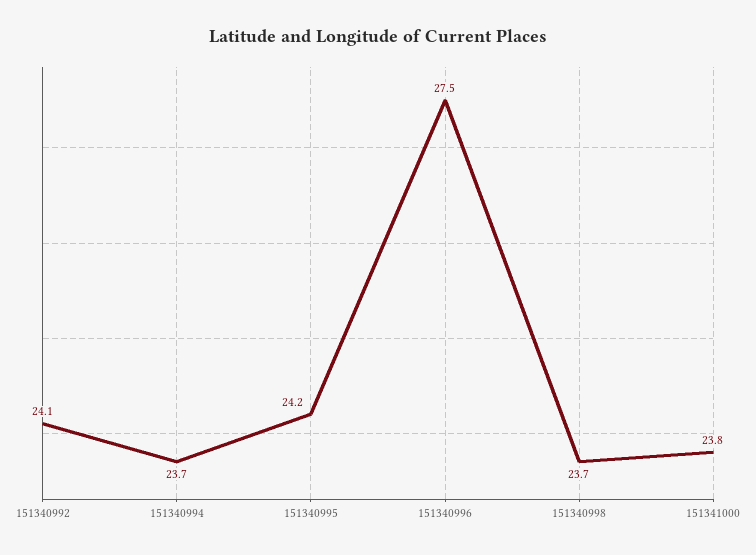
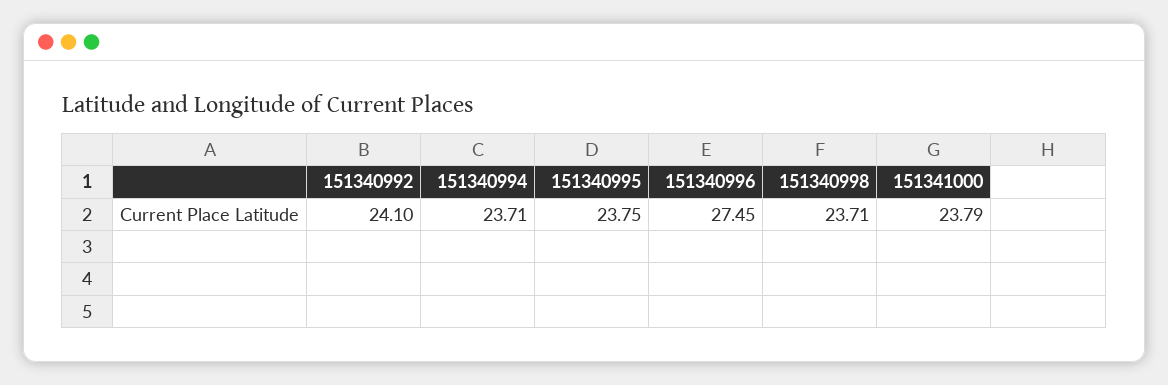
  {
    "151340992": 24.1,
    "151340994": 23.71,
-   "151340995": 24.2,
+   "151340995": 23.75,
    "151340996": 27.45,
    "151340998": 23.71,
    "151341000": 23.79
  }

